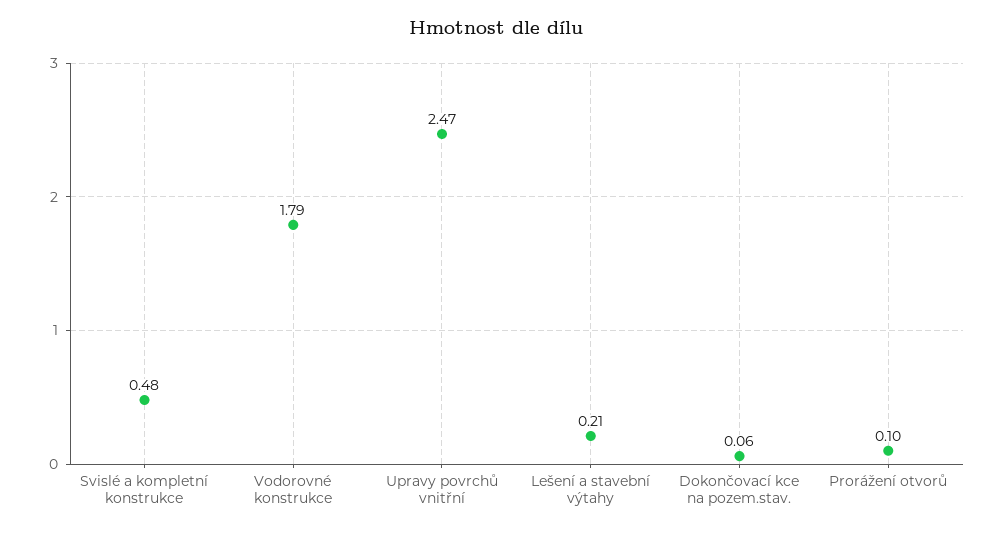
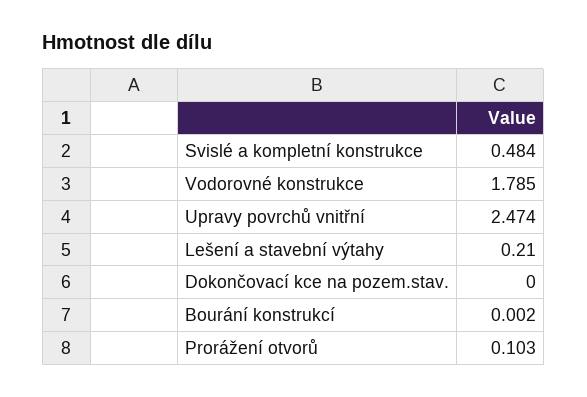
  {
    "Svislé a kompletní konstrukce": 0.484,
    "Vodorovné konstrukce": 1.785,
    "Upravy povrchů vnitřní": 2.474,
    "Lešení a stavební výtahy": 0.21,
-   "Dokončovací kce na pozem.stav.": 0.06,
+   "Dokončovací kce na pozem.stav.": 0,
-   "Prorážení otvorů": 0.103
+   "Prorážení otvorů": 0.103,
+   "Bourání konstrukcí": 0.002
  }

